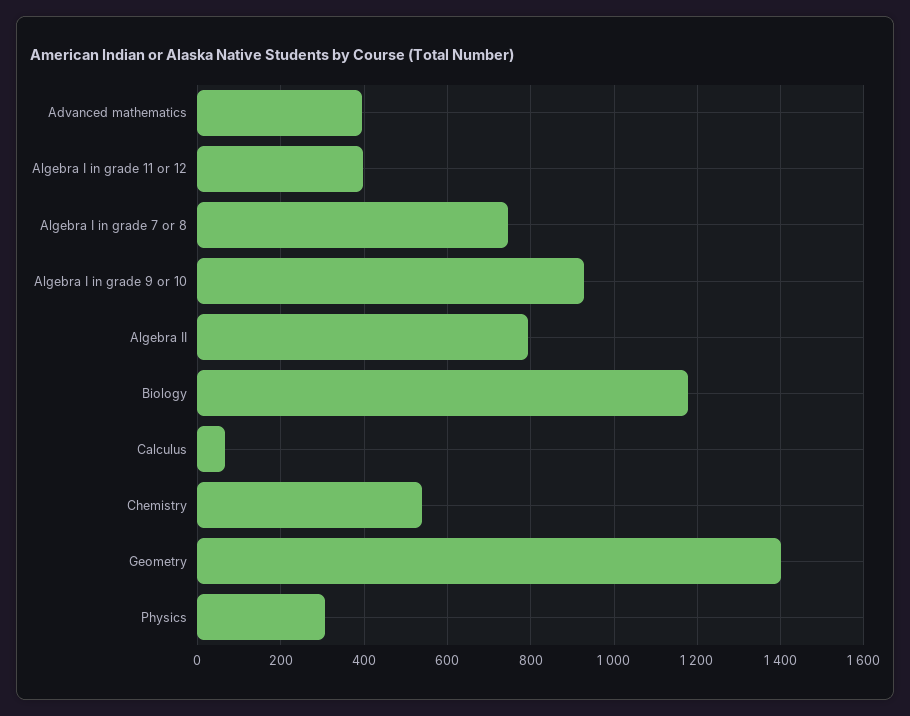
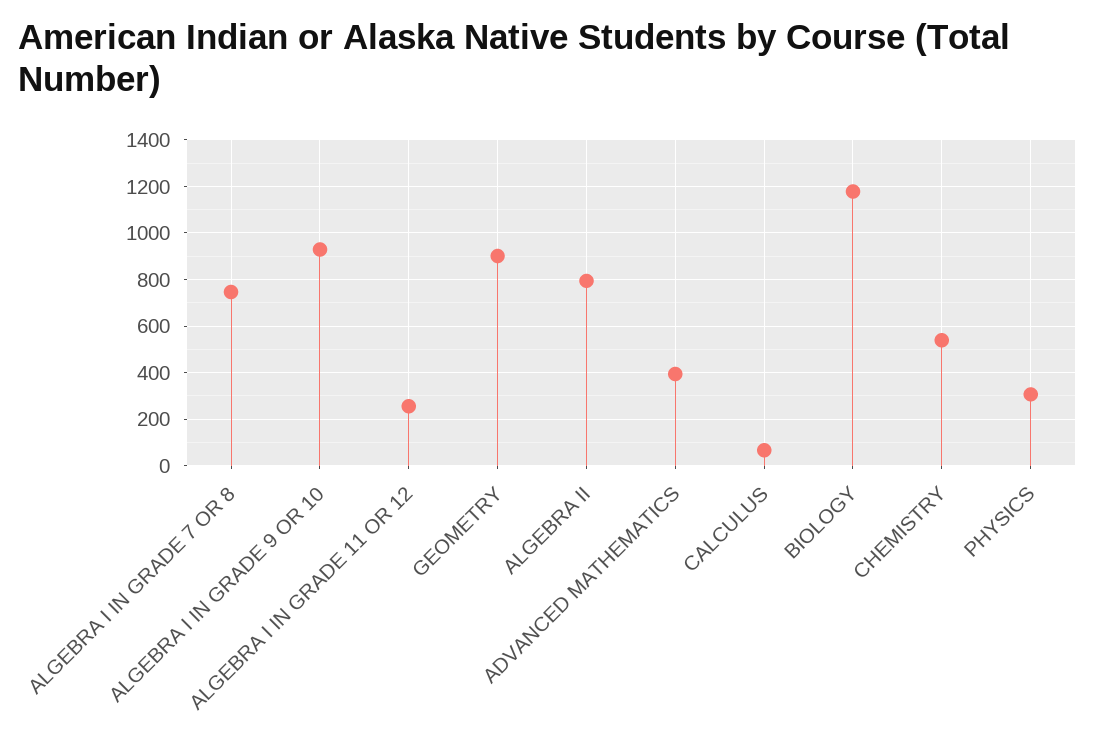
  {
    "Advanced mathematics": 400,
-   "Algebra I in grade 11 or 12": 400,
+   "Algebra I in grade 11 or 12": 250,
    "Algebra I in grade 7 or 8": 740,
    "Algebra I in grade 9 or 10": 920,
    "Algebra II": 800,
    "Biology": 1180,
    "Calculus": 60,
    "Chemistry": 540,
-   "Geometry": 1400,
+   "Geometry": 900,
    "Physics": 300
  }

